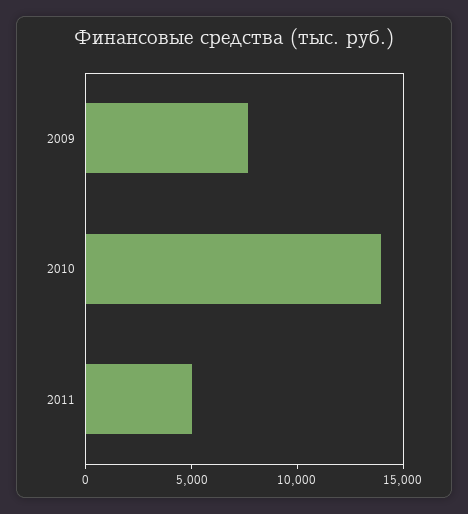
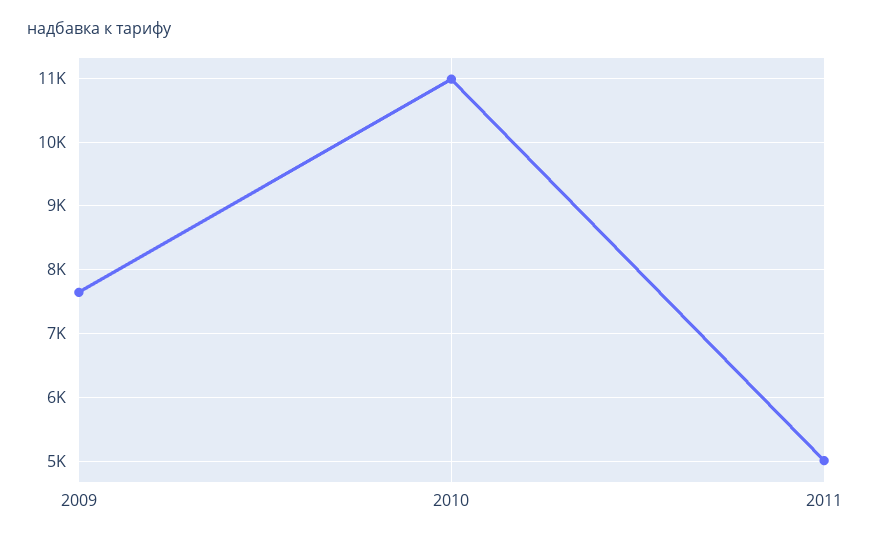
  {
    "2009": 7600,
-   "2010": 14000,
+   "2010": 11000,
    "2011": 5000
  }

